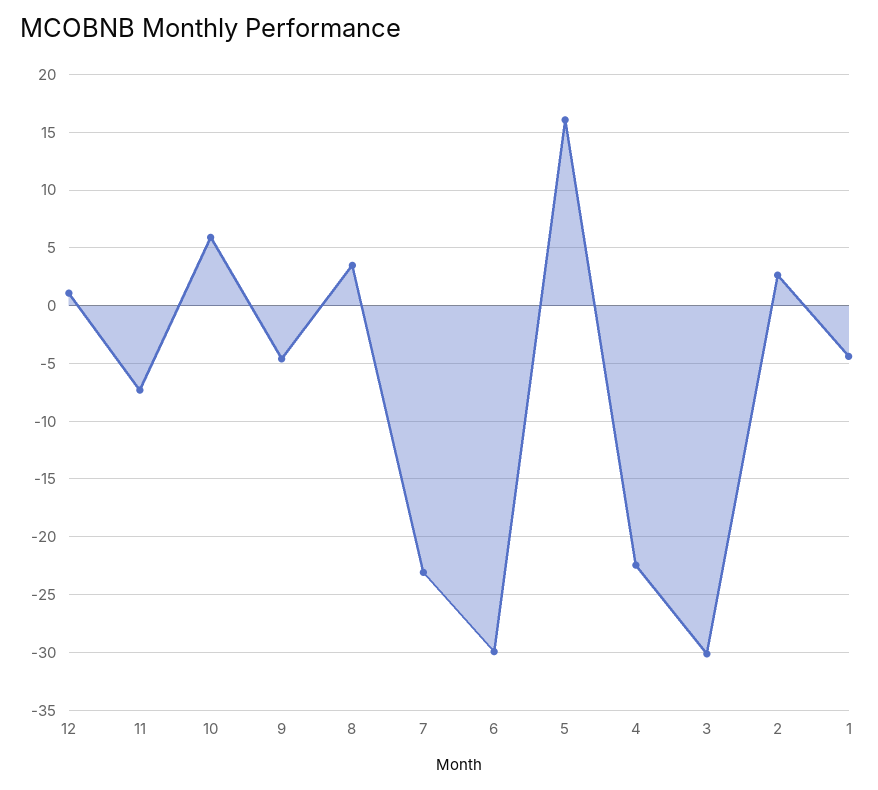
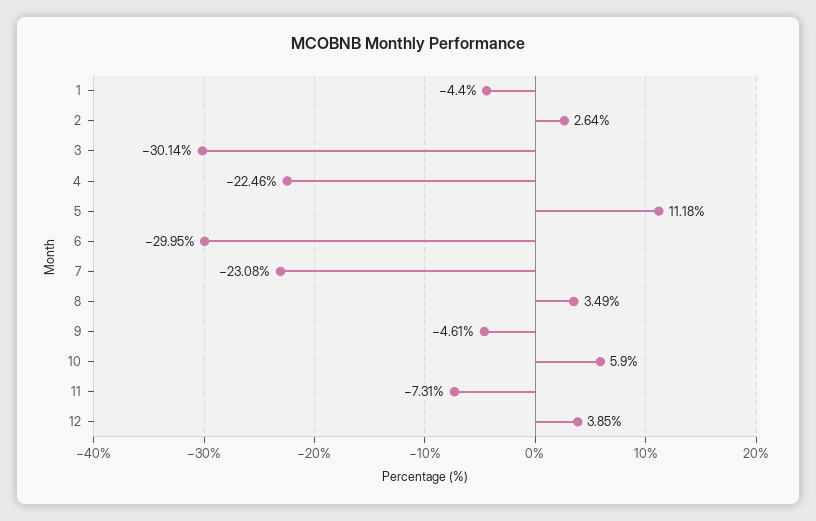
  {
-   "12": 1,
+   "12": 3.85,
    "11": -7.31,
    "10": 5.9,
    "9": -4.61,
    "8": 3.49,
    "7": -23.08,
    "6": -29.95,
-   "5": 16,
+   "5": 11.18,
    "4": -22.46,
    "3": -30.14,
    "2": 2.64,
    "1": -4.4
  }

